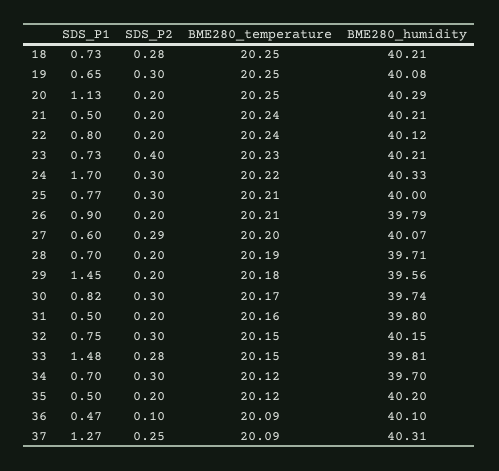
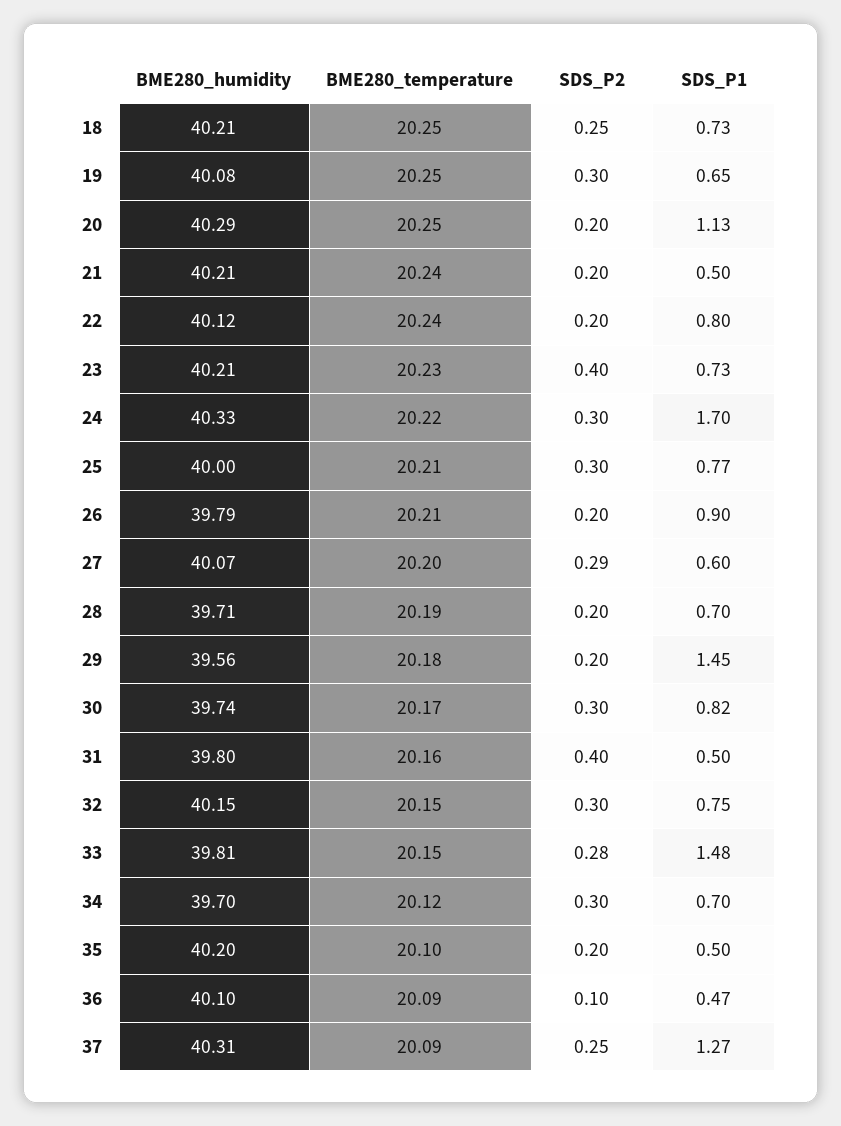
  {
    "SDS_P1": {
      "18": 0.73,
      "19": 0.65,
      "20": 1.13,
      "21": 0.5,
      "22": 0.8,
      "23": 0.73,
      "24": 1.7,
      "25": 0.77,
      "26": 0.9,
      "27": 0.6,
      "28": 0.7,
      "29": 1.45,
      "30": 0.82,
      "31": 0.5,
      "32": 0.75,
      "33": 1.48,
      "34": 0.7,
      "35": 0.5,
      "36": 0.47,
      "37": 1.27
    },
    "SDS_P2": {
-     "18": 0.28,
+     "18": 0.25,
      "19": 0.3,
      "20": 0.2,
      "21": 0.2,
      "22": 0.2,
      "23": 0.4,
      "24": 0.3,
      "25": 0.3,
      "26": 0.2,
      "27": 0.29,
      "28": 0.2,
      "29": 0.2,
      "30": 0.3,
-     "31": 0.2,
+     "31": 0.4,
      "32": 0.3,
      "33": 0.28,
      "34": 0.3,
      "35": 0.2,
      "36": 0.1,
      "37": 0.25
    },
    "BME280_temperature": {
      "18": 20.25,
      "19": 20.25,
      "20": 20.25,
      "21": 20.24,
      "22": 20.24,
      "23": 20.23,
      "24": 20.22,
      "25": 20.21,
      "26": 20.21,
      "27": 20.2,
      "28": 20.19,
      "29": 20.18,
      "30": 20.17,
      "31": 20.16,
      "32": 20.15,
      "33": 20.15,
      "34": 20.12,
-     "35": 20.12,
+     "35": 20.1,
      "36": 20.09,
      "37": 20.09
    },
    "BME280_humidity": {
      "18": 40.21,
      "19": 40.08,
      "20": 40.29,
      "21": 40.21,
      "22": 40.12,
      "23": 40.21,
      "24": 40.33,
      "25": 40,
      "26": 39.79,
      "27": 40.07,
      "28": 39.71,
      "29": 39.56,
      "30": 39.74,
      "31": 39.8,
      "32": 40.15,
      "33": 39.81,
      "34": 39.7,
      "35": 40.2,
      "36": 40.1,
      "37": 40.31
    }
  }

